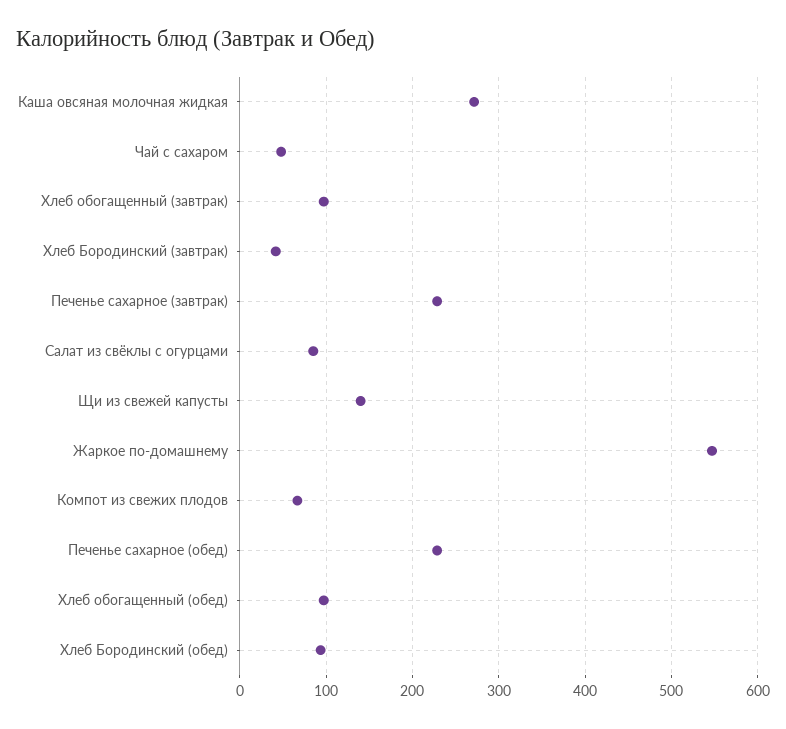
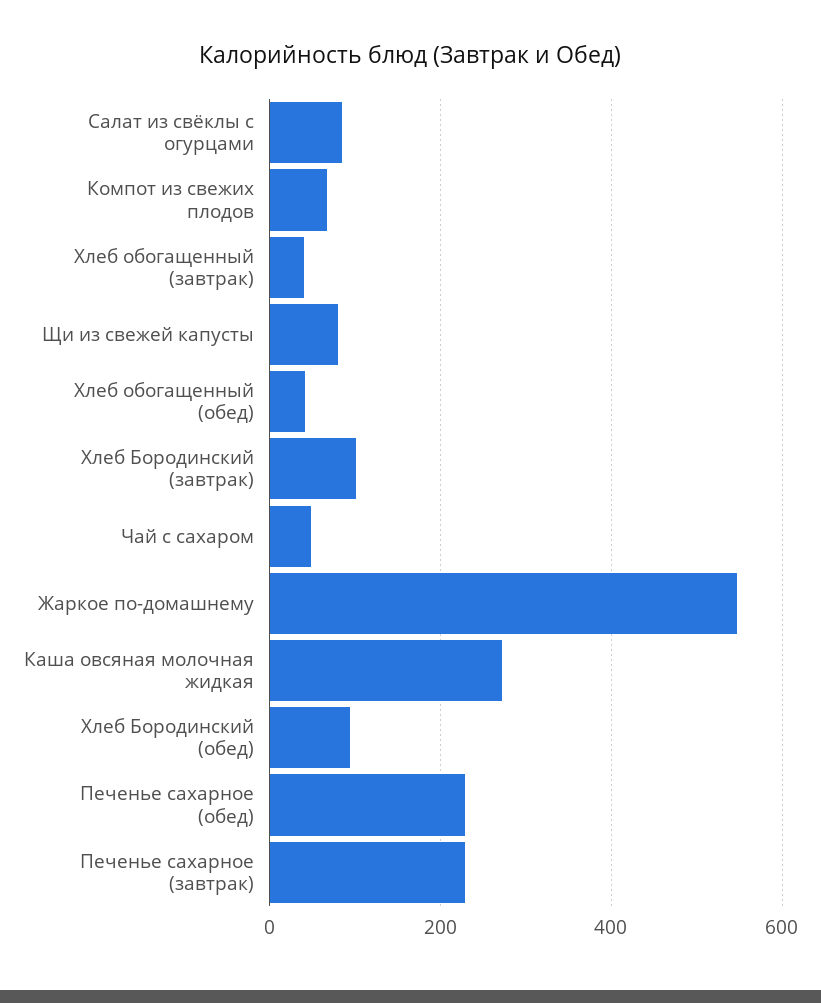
  {
    "Каша овсяная молочная жидкая": 270,
    "Чай с сахаром": 50,
-   "Хлеб обогащенный (завтрак)": 100,
+   "Хлеб обогащенный (завтрак)": 40,
-   "Хлеб Бородинский (завтрак)": 40,
+   "Хлеб Бородинский (завтрак)": 100,
    "Печенье сахарное (завтрак)": 230,
    "Салат из свёклы с огурцами": 90,
-   "Щи из свежей капусты": 140,
+   "Щи из свежей капусты": 80,
    "Жаркое по-домашнему": 550,
    "Компот из свежих плодов": 70,
    "Печенье сахарное (обед)": 230,
-   "Хлеб обогащенный (обед)": 100,
+   "Хлеб обогащенный (обед)": 40,
    "Хлеб Бородинский (обед)": 90
  }

